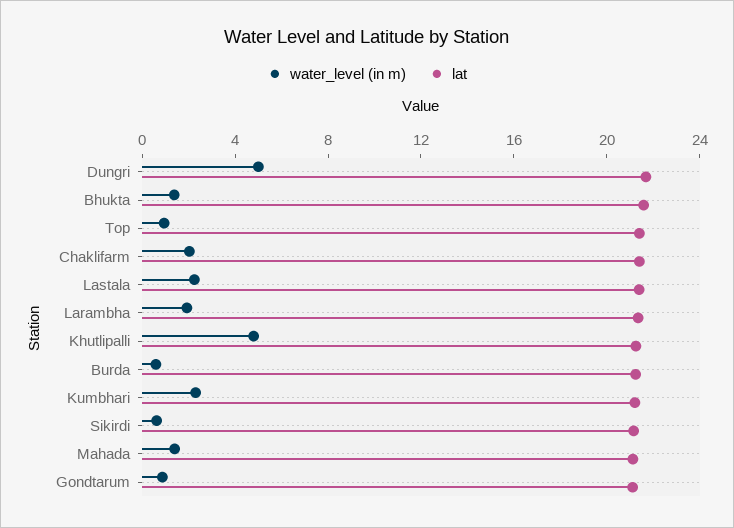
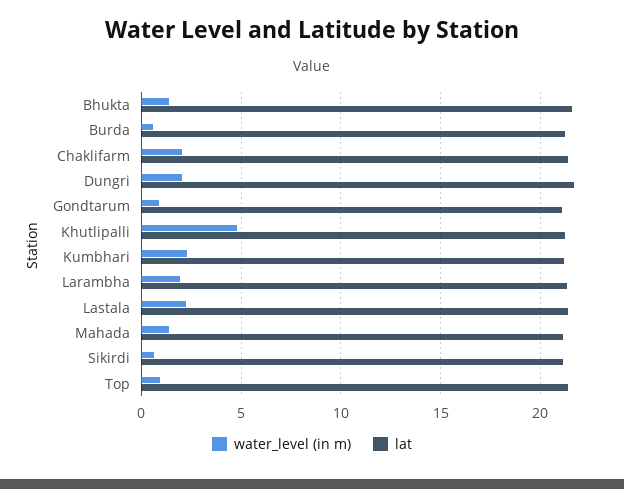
  {
    "water_level (in m)": {
-     "Dungri": 5,
+     "Dungri": 2,
      "Bhukta": 1.5,
      "Top": 1,
      "Chaklifarm": 2,
      "Lastala": 2.5,
      "Larambha": 2,
      "Khutlipalli": 5,
      "Burda": 0.5,
      "Kumbhari": 2.5,
      "Sikirdi": 0.5,
      "Mahada": 1.5,
      "Gondtarum": 1
    },
    "lat": {
      "Dungri": 21.5,
      "Bhukta": 21.5,
      "Top": 21.5,
      "Chaklifarm": 21.5,
      "Lastala": 21.5,
      "Larambha": 21.5,
      "Khutlipalli": 21.5,
      "Burda": 21,
      "Kumbhari": 21,
      "Sikirdi": 21,
      "Mahada": 21,
      "Gondtarum": 21
    }
  }

